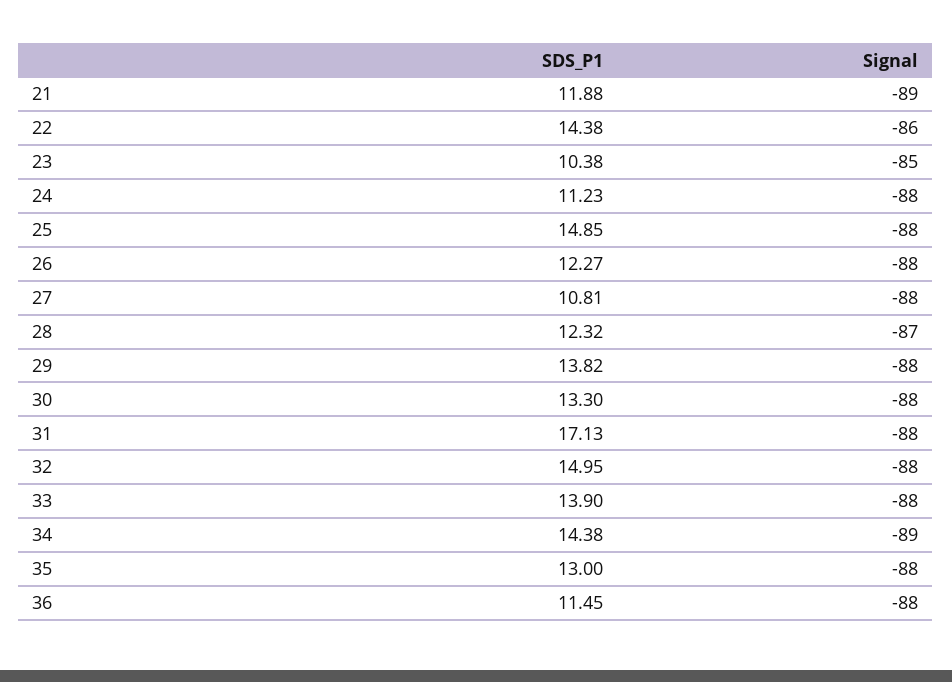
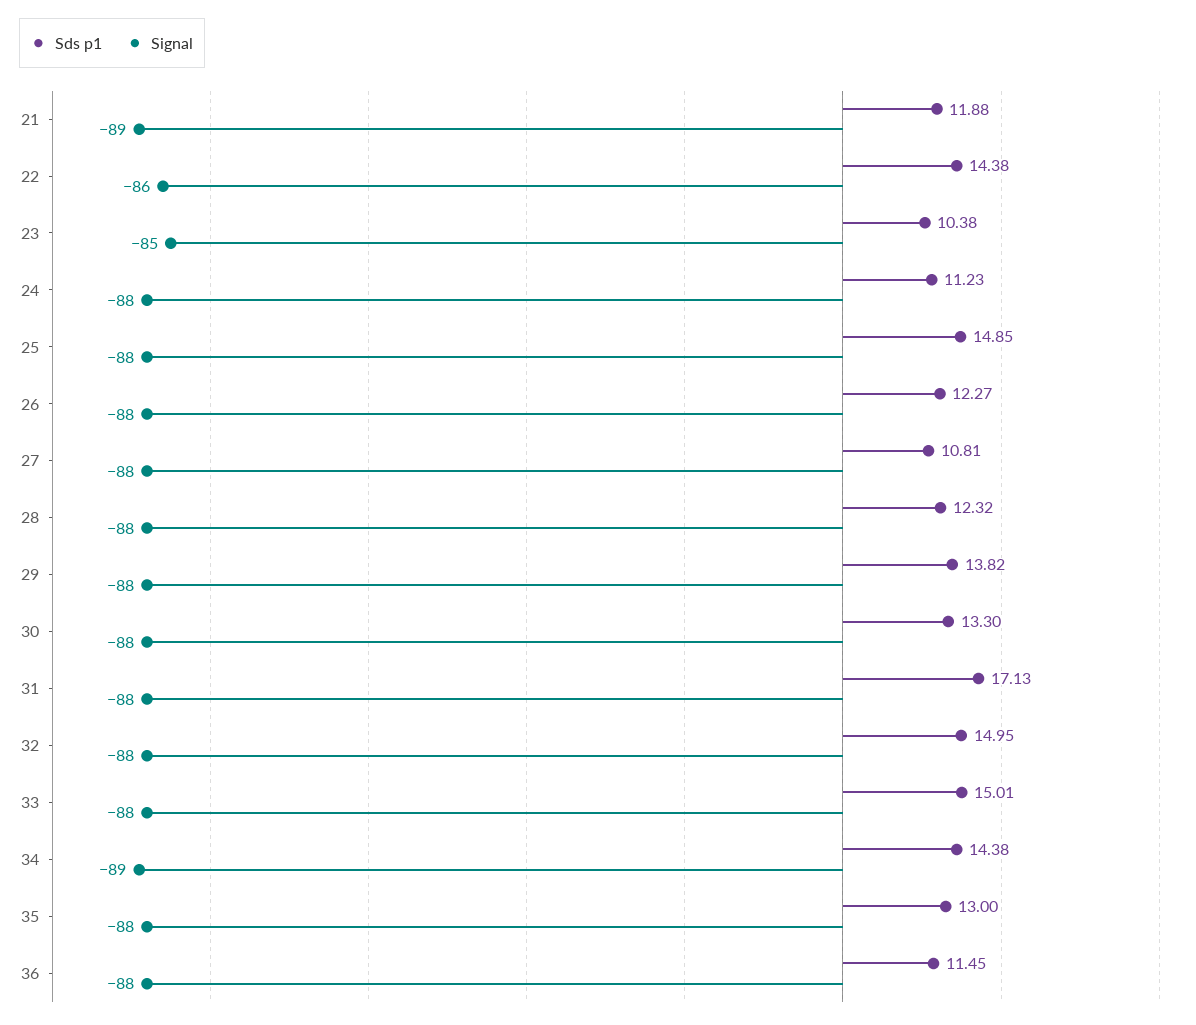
  {
    "SDS_P1": {
      "21": 11.88,
      "22": 14.38,
      "23": 10.38,
      "24": 11.23,
      "25": 14.85,
      "26": 12.27,
      "27": 10.81,
      "28": 12.32,
      "29": 13.82,
      "30": 13.3,
      "31": 17.13,
      "32": 14.95,
-     "33": 13.9,
+     "33": 15.01,
      "34": 14.38,
      "35": 13,
      "36": 11.45
    },
    "Signal": {
      "21": -89,
      "22": -86,
      "23": -85,
      "24": -88,
      "25": -88,
      "26": -88,
      "27": -88,
-     "28": -87,
+     "28": -88,
      "29": -88,
      "30": -88,
      "31": -88,
      "32": -88,
      "33": -88,
      "34": -89,
      "35": -88,
      "36": -88
    }
  }

